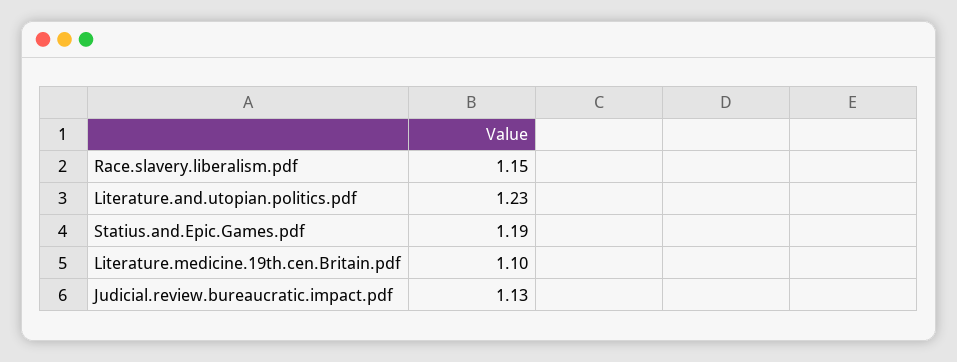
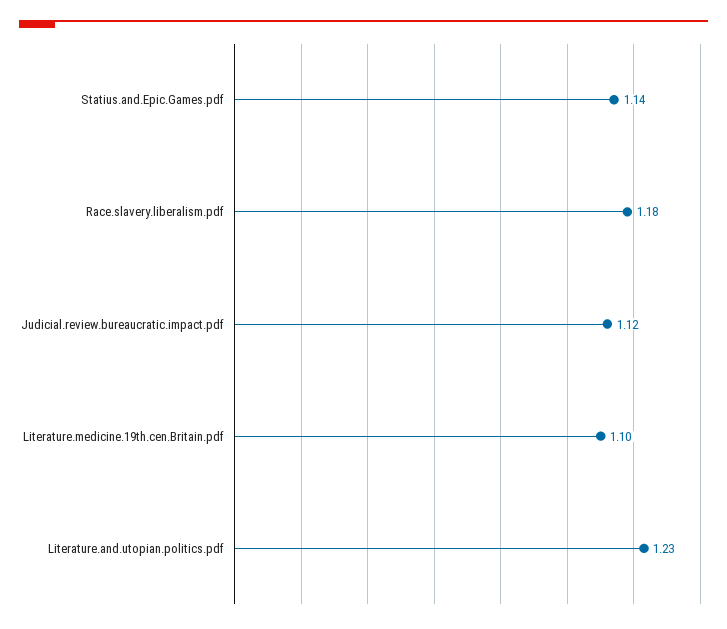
  {
-   "Race.slavery.liberalism.pdf": 1.15,
+   "Race.slavery.liberalism.pdf": 1.18,
    "Literature.and.utopian.politics.pdf": 1.23,
-   "Statius.and.Epic.Games.pdf": 1.19,
+   "Statius.and.Epic.Games.pdf": 1.14,
    "Literature.medicine.19th.cen.Britain.pdf": 1.1,
-   "Judicial.review.bureaucratic.impact.pdf": 1.13
+   "Judicial.review.bureaucratic.impact.pdf": 1.12
  }

